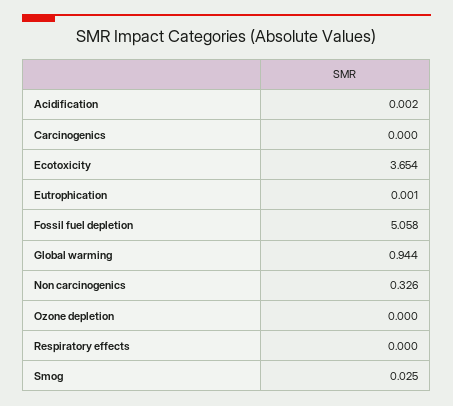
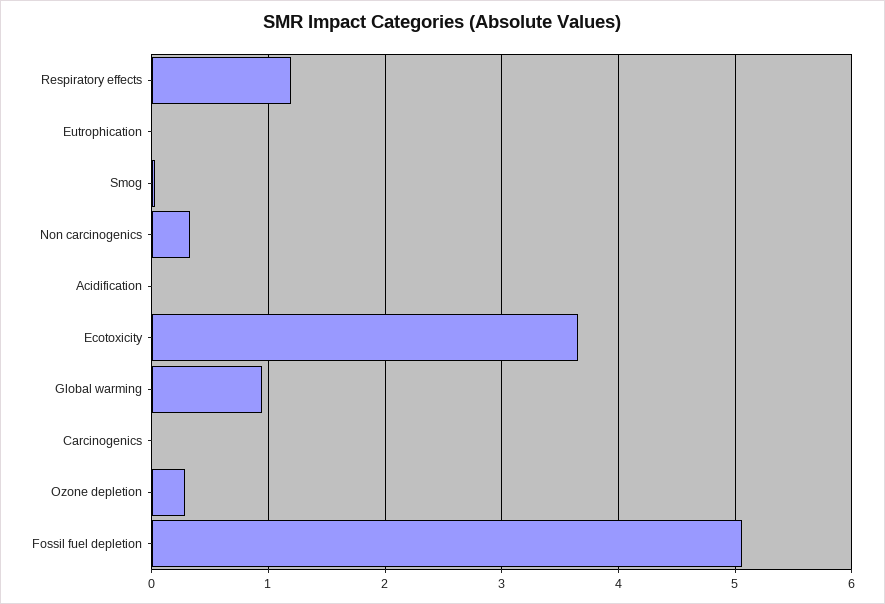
  {
    "Acidification": 0.002,
    "Carcinogenics": 0,
    "Ecotoxicity": 3.654,
    "Eutrophication": 0.001,
    "Fossil fuel depletion": 5.058,
    "Global warming": 0.944,
    "Non carcinogenics": 0.326,
-   "Ozone depletion": 0,
+   "Ozone depletion": 0.3,
-   "Respiratory effects": 0,
+   "Respiratory effects": 1.2,
    "Smog": 0.025
  }

